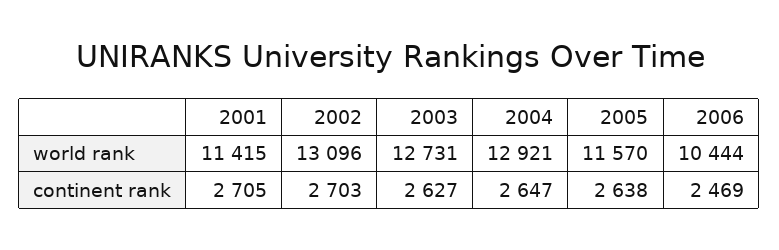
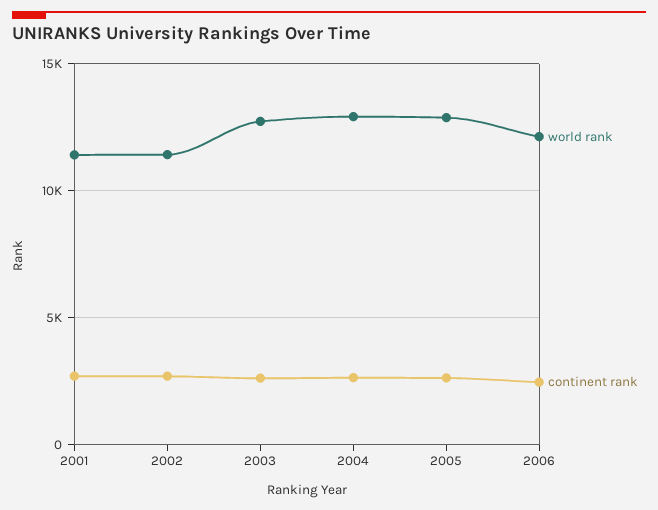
  {
    "world rank": {
      "2001": 11415,
-     "2002": 13096,
+     "2002": 11500,
      "2003": 12731,
      "2004": 12921,
-     "2005": 11570,
+     "2005": 13000,
-     "2006": 10444
+     "2006": 12000
    },
    "continent rank": {
      "2001": 2705,
      "2002": 2703,
      "2003": 2627,
      "2004": 2647,
      "2005": 2638,
      "2006": 2469
    }
  }

